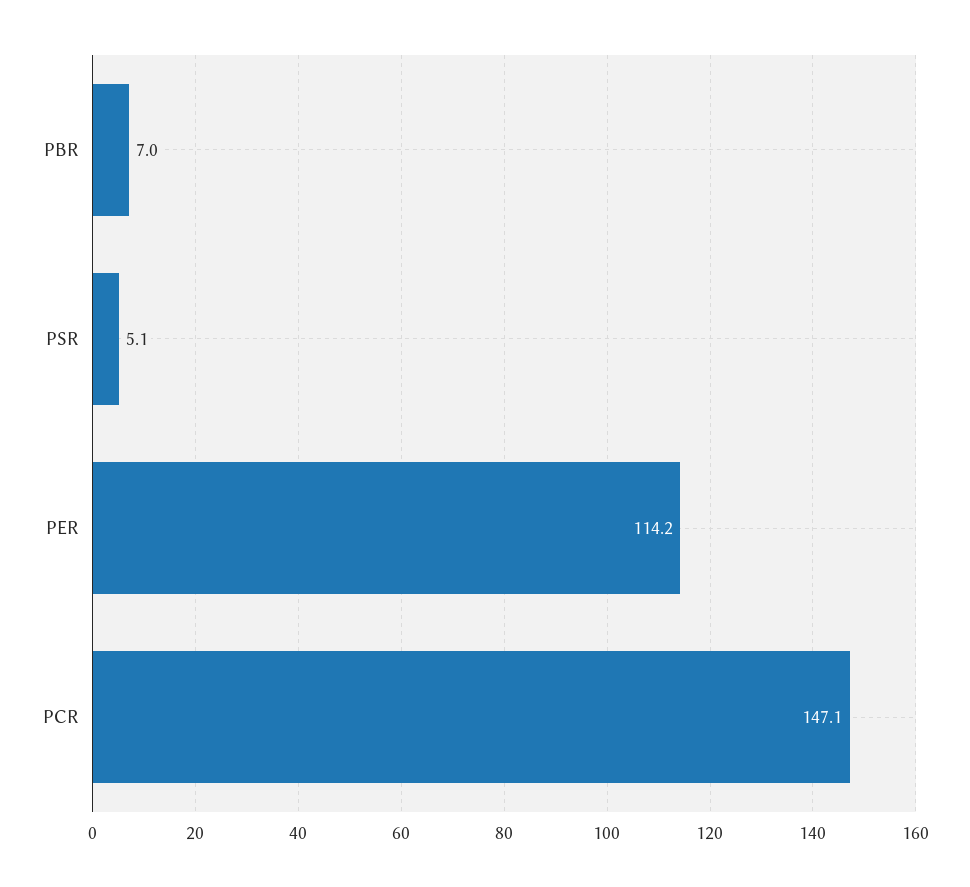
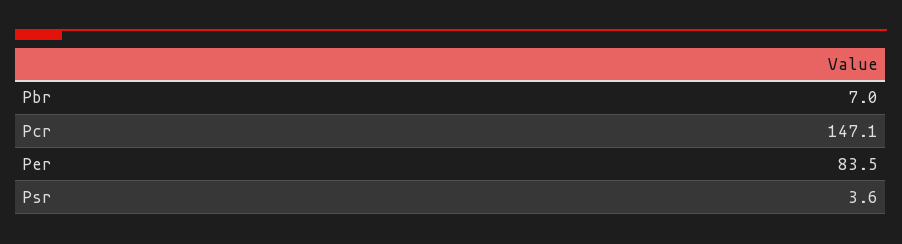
  {
    "PBR": 7,
-   "PSR": 5.1,
+   "PSR": 3.6,
-   "PER": 114.2,
+   "PER": 83.5,
    "PCR": 147.1
  }

